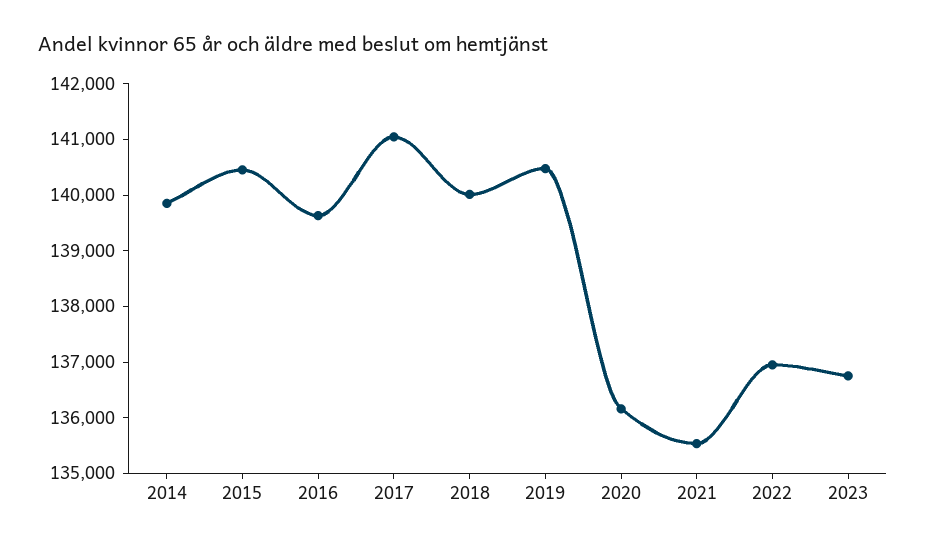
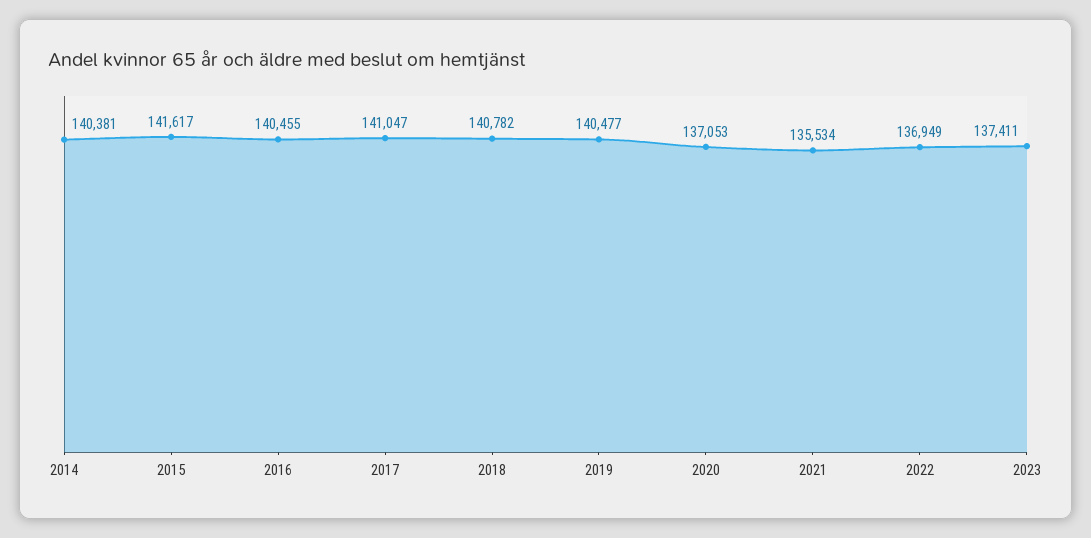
  {
-   "2014": 139800,
+   "2014": 140381,
-   "2015": 140400,
+   "2015": 141617,
-   "2016": 139600,
+   "2016": 140455,
    "2017": 141047,
-   "2018": 140000,
+   "2018": 140782,
    "2019": 140477,
-   "2020": 136200,
+   "2020": 137053,
    "2021": 135534,
    "2022": 136949,
-   "2023": 136800
+   "2023": 137411
  }

